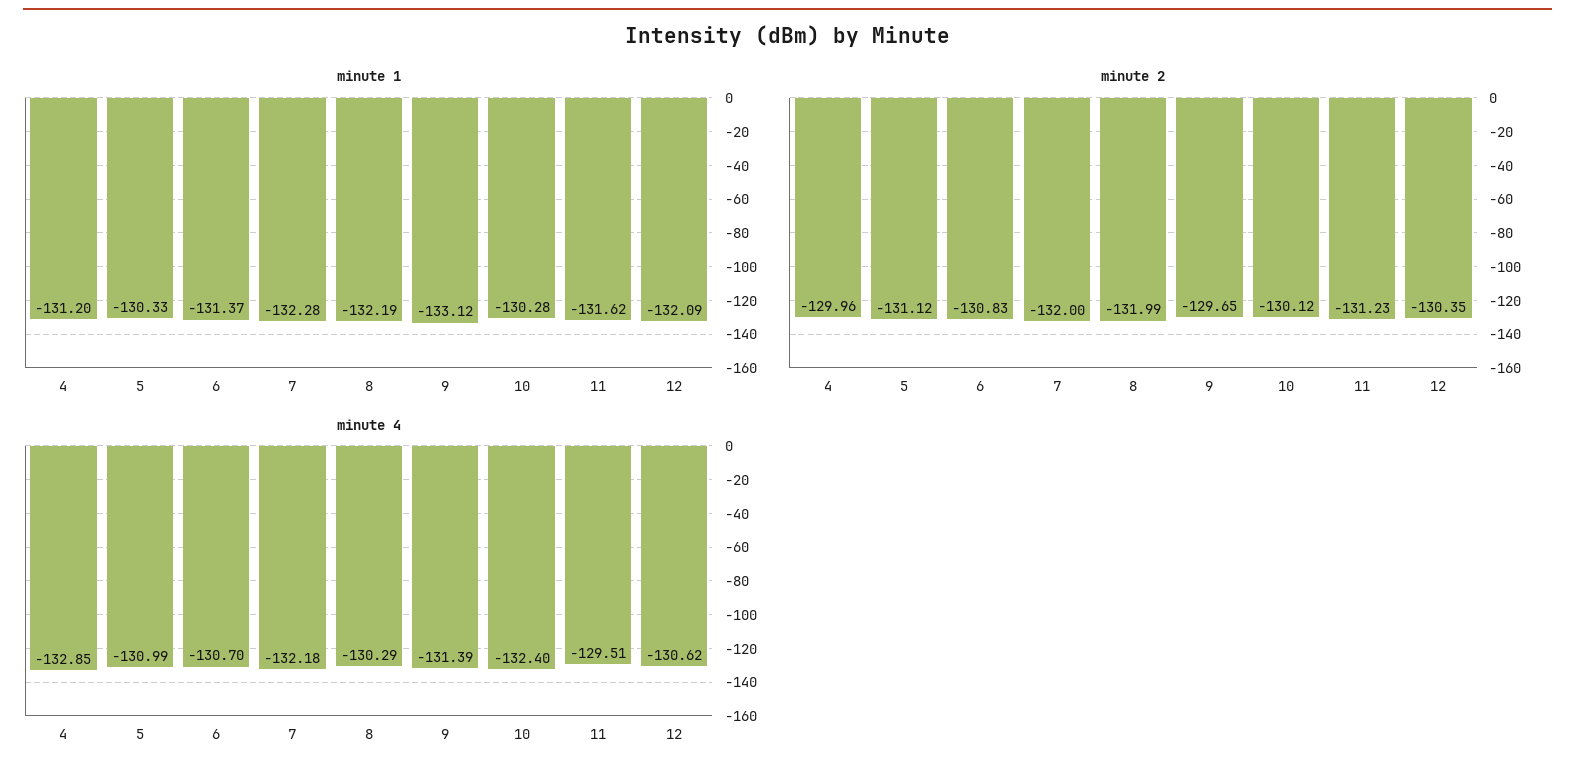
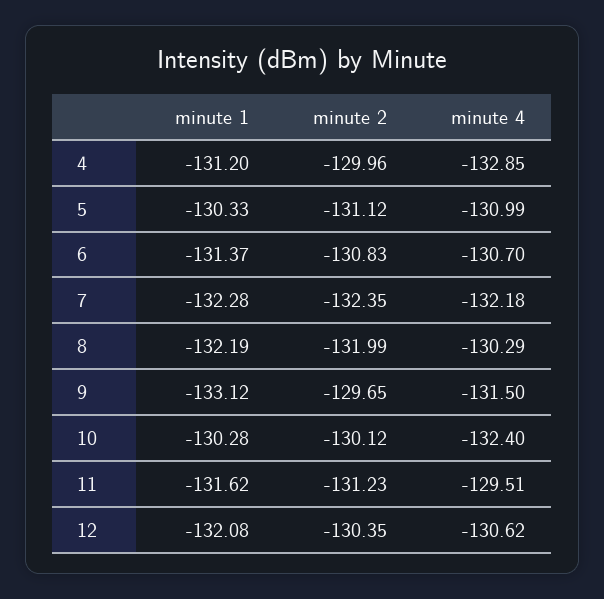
  {
    "minute 1": {
      "4": -131.2,
      "5": -130.33,
      "6": -131.37,
      "7": -132.28,
      "8": -132.19,
      "9": -133.12,
      "10": -130.28,
      "11": -131.62,
-     "12": -132.09
+     "12": -132.08
    },
    "minute 2": {
      "4": -129.96,
      "5": -131.12,
      "6": -130.83,
-     "7": -132,
+     "7": -132.35,
      "8": -131.99,
      "9": -129.65,
      "10": -130.12,
      "11": -131.23,
      "12": -130.35
    },
    "minute 4": {
      "4": -132.85,
      "5": -130.99,
      "6": -130.7,
      "7": -132.18,
      "8": -130.29,
-     "9": -131.39,
+     "9": -131.5,
      "10": -132.4,
      "11": -129.51,
      "12": -130.62
    }
  }

